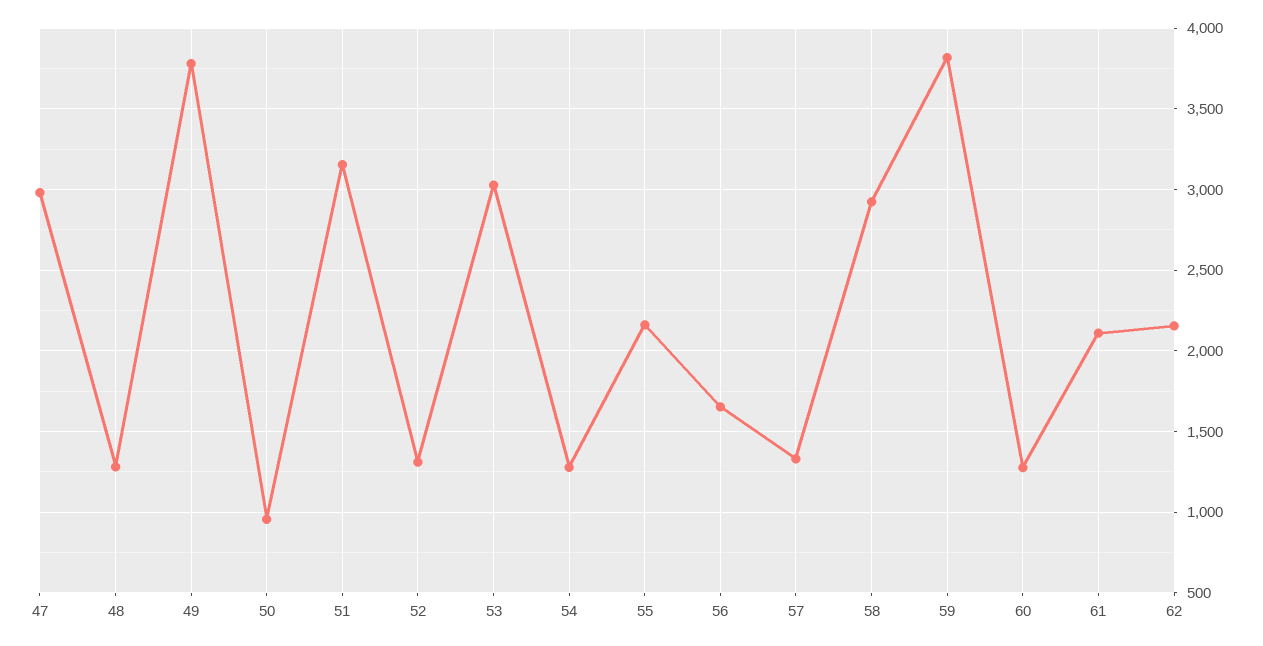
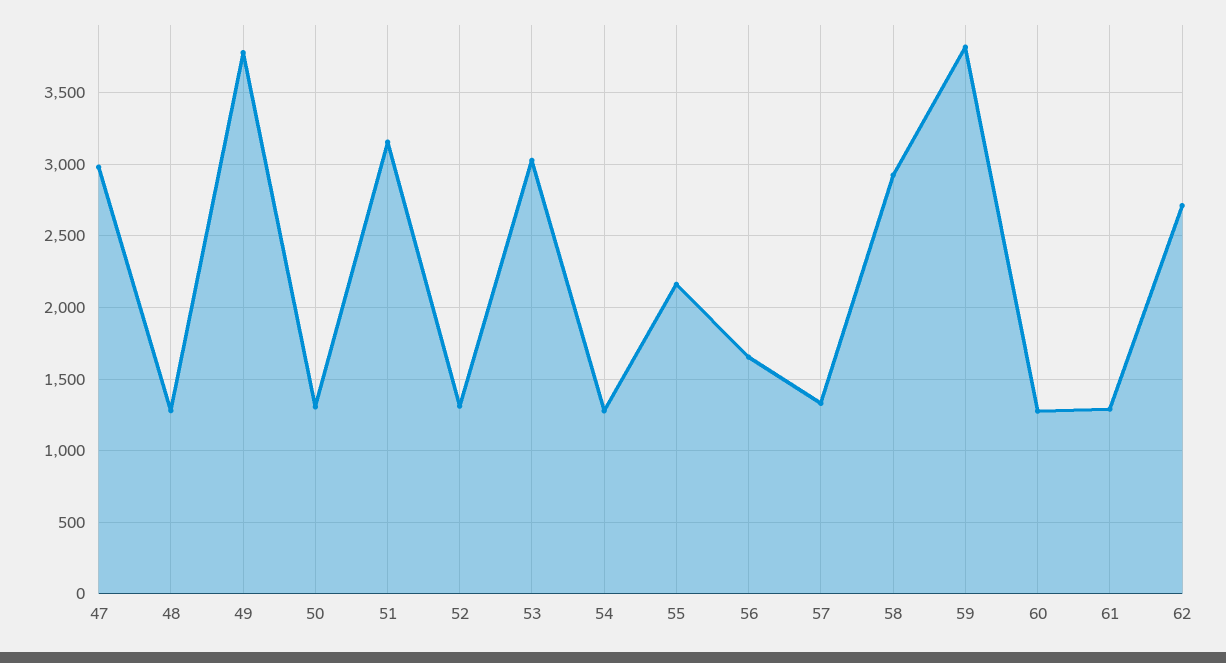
  {
    "47": 3000,
    "48": 1300,
    "49": 3800,
-   "50": 950,
+   "50": 1300,
    "51": 3150,
    "52": 1300,
    "53": 3050,
    "54": 1300,
    "55": 2150,
    "56": 1650,
    "57": 1350,
    "58": 2900,
    "59": 3800,
    "60": 1300,
-   "61": 2100,
+   "61": 1300,
-   "62": 2150
+   "62": 2700
  }

